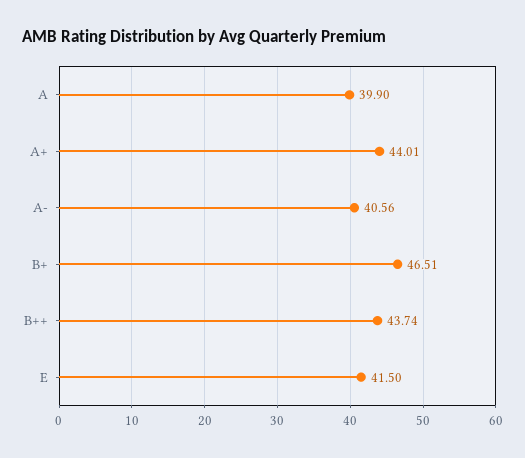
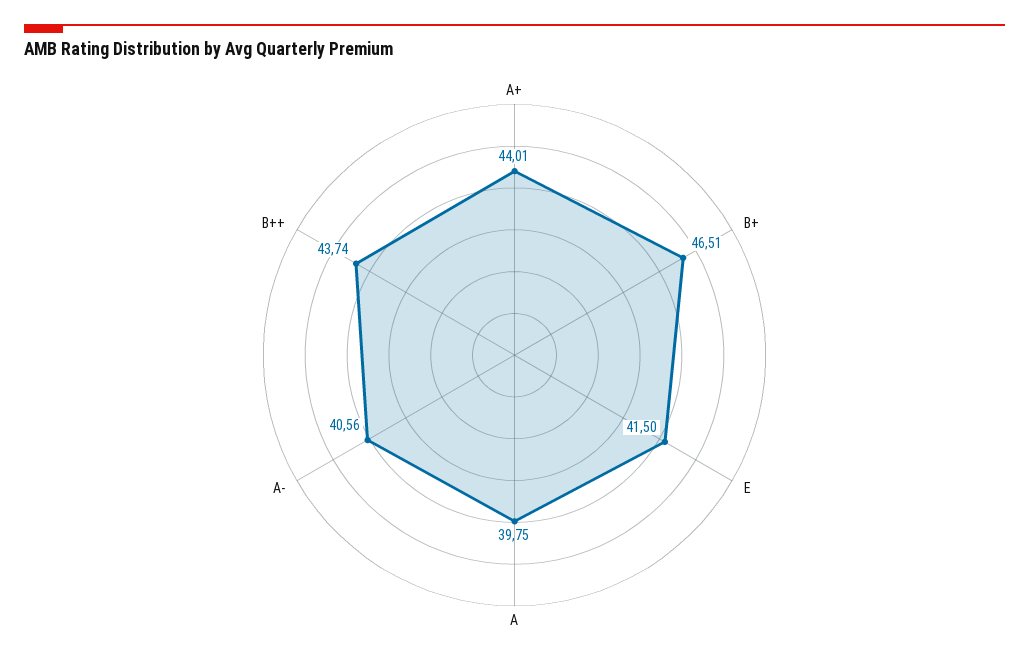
  {
-   "A": 39.9,
+   "A": 39.75,
    "A+": 44.01,
    "A-": 40.56,
    "B+": 46.51,
    "B++": 43.74,
    "E": 41.5
  }

